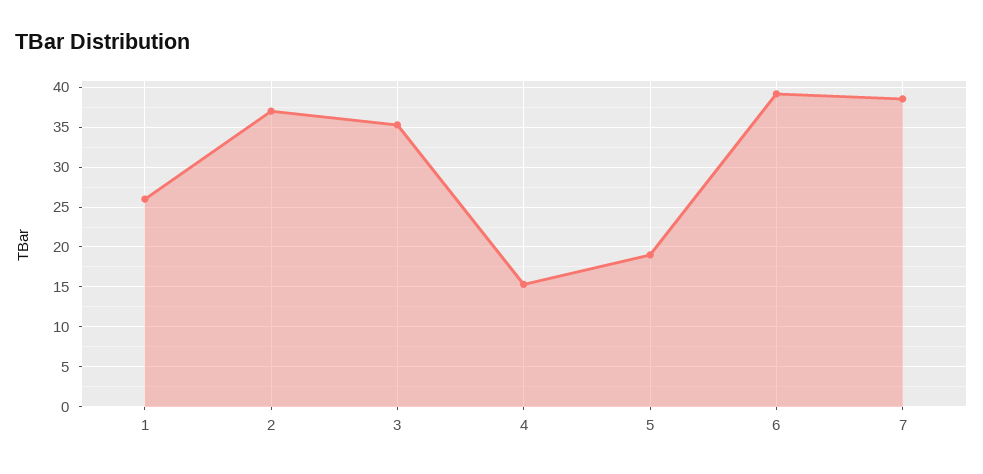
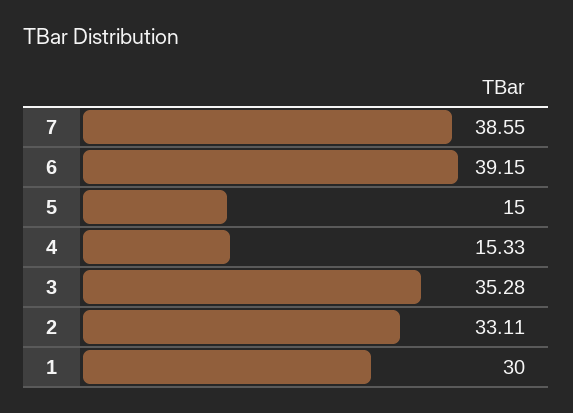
  {
-   "1": 26,
+   "1": 30,
-   "2": 37,
+   "2": 33.11,
    "3": 35.28,
    "4": 15.33,
-   "5": 19,
+   "5": 15,
    "6": 39.15,
    "7": 38.55
  }

